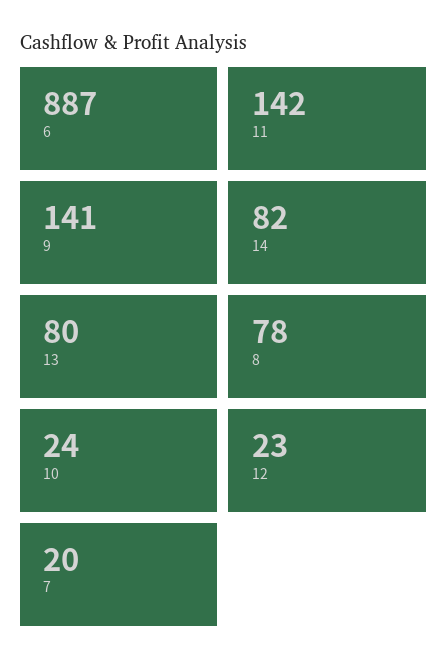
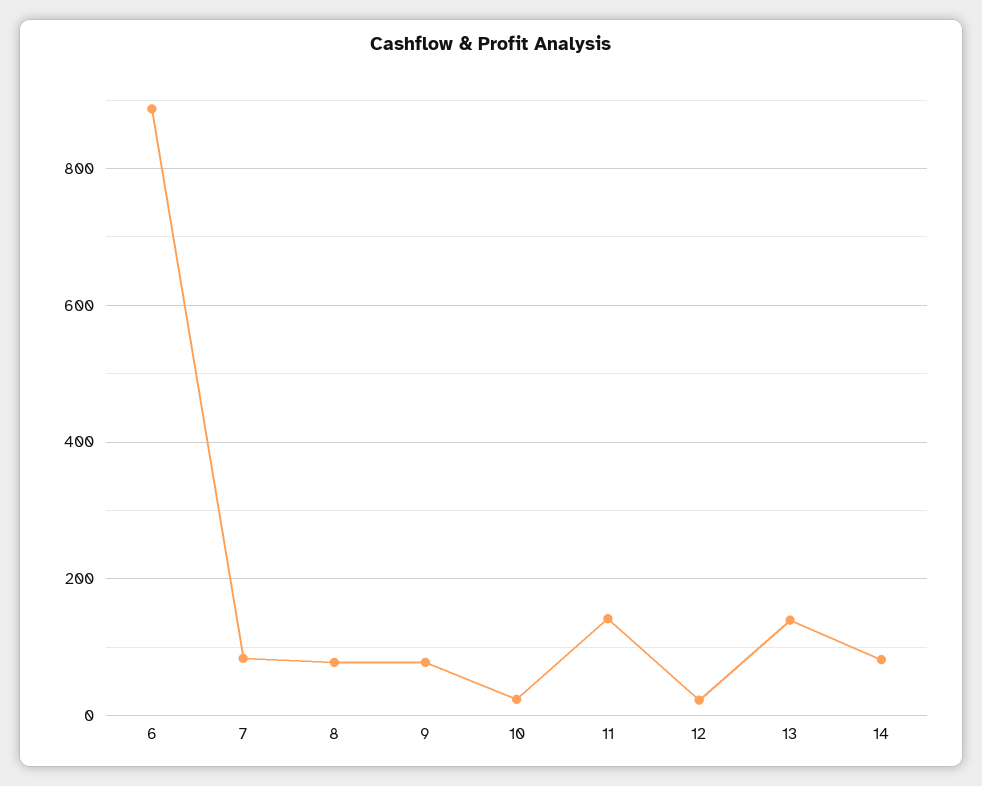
  {
    "6": 887,
    "11": 142,
-   "9": 141,
+   "9": 80,
    "14": 82,
-   "13": 80,
+   "13": 140,
    "8": 78,
    "10": 24,
    "12": 23,
-   "7": 20
+   "7": 80
  }

